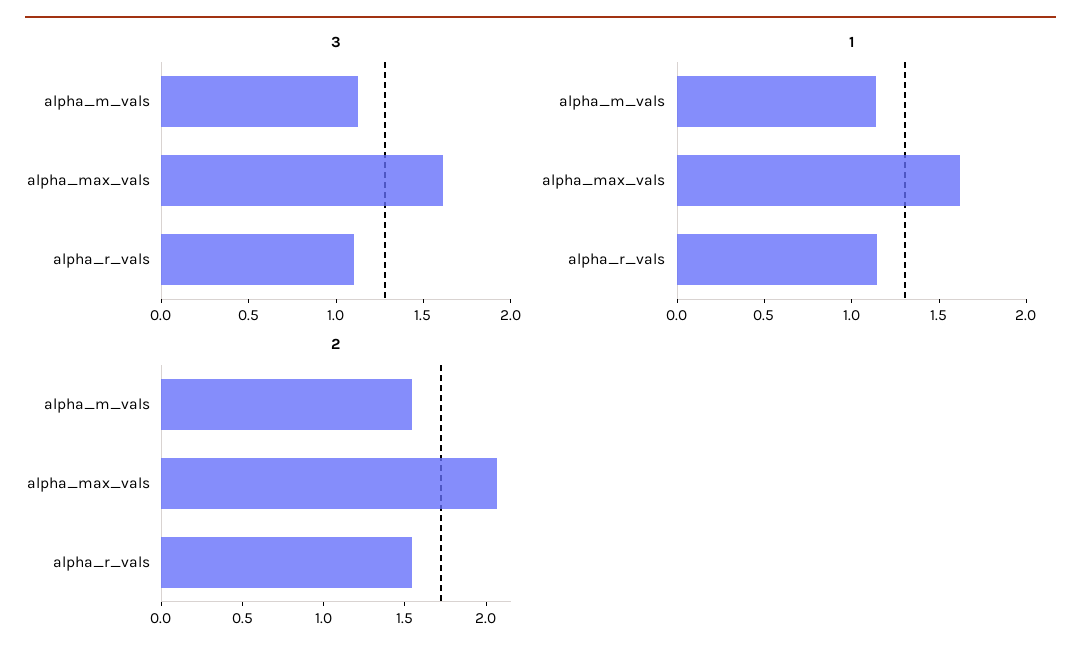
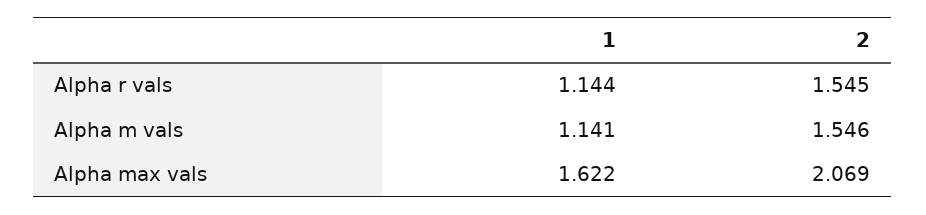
  {
-   "3": {
-     "alpha_m_vals": 1.1,
-     "alpha_max_vals": 1.6,
-     "alpha_r_vals": 1.1
-   },
    "1": {
      "alpha_m_vals": 1.141,
      "alpha_max_vals": 1.622,
      "alpha_r_vals": 1.144
    },
    "2": {
      "alpha_m_vals": 1.546,
      "alpha_max_vals": 2.069,
      "alpha_r_vals": 1.545
    }
  }

